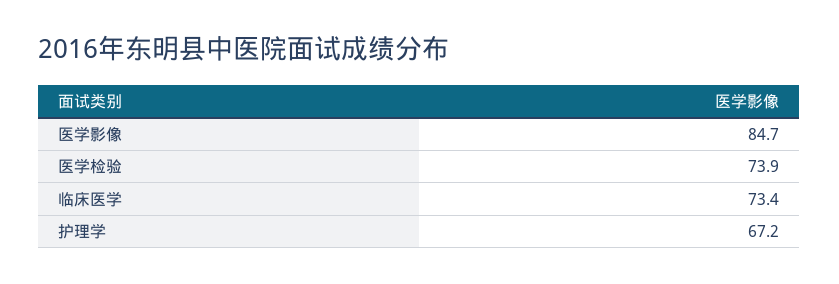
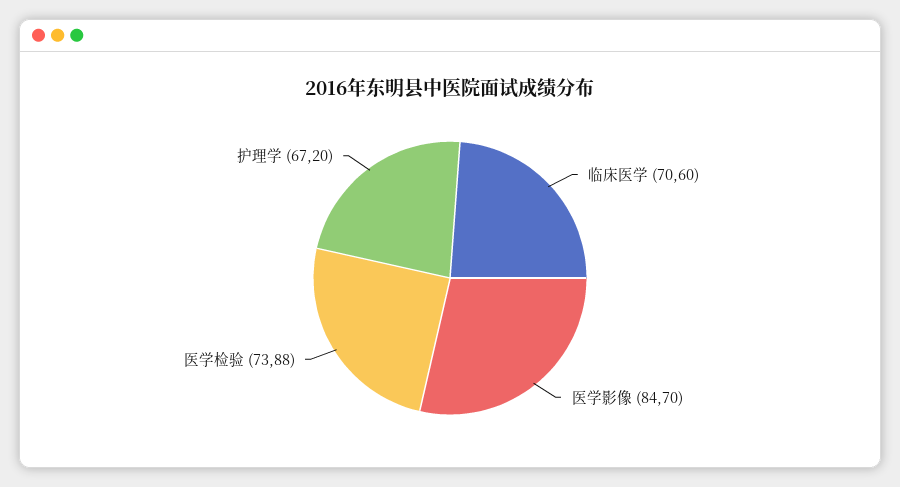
  {
    "医学影像": 84.7,
    "医学检验": 73.88,
-   "临床医学": 73.4,
+   "临床医学": 70.6,
    "护理学": 67.2
  }

